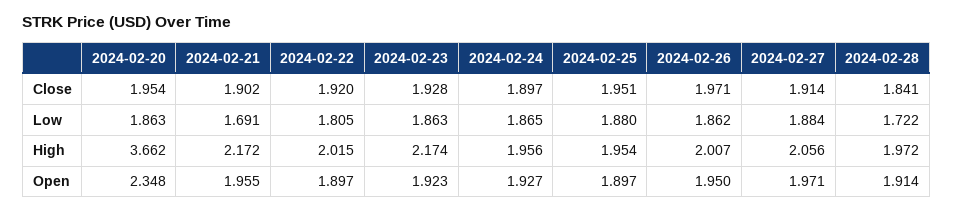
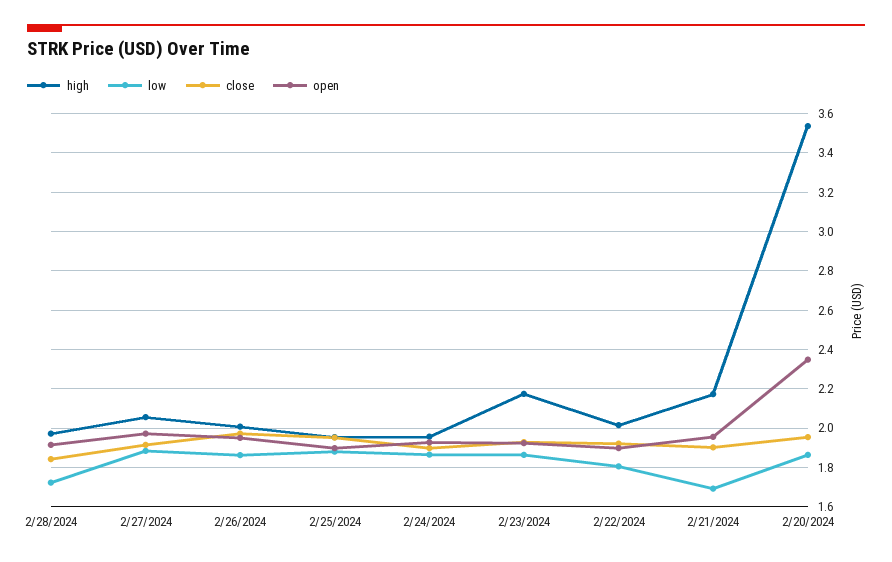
  {
    "Close": {
      "2024-02-20": 1.954,
      "2024-02-21": 1.902,
      "2024-02-22": 1.92,
      "2024-02-23": 1.928,
      "2024-02-24": 1.897,
      "2024-02-25": 1.951,
      "2024-02-26": 1.971,
      "2024-02-27": 1.914,
      "2024-02-28": 1.841
    },
    "Low": {
      "2024-02-20": 1.863,
      "2024-02-21": 1.691,
      "2024-02-22": 1.805,
      "2024-02-23": 1.863,
      "2024-02-24": 1.865,
      "2024-02-25": 1.88,
      "2024-02-26": 1.862,
      "2024-02-27": 1.884,
      "2024-02-28": 1.722
    },
    "High": {
-     "2024-02-20": 3.662,
+     "2024-02-20": 3.55,
      "2024-02-21": 2.172,
      "2024-02-22": 2.015,
      "2024-02-23": 2.174,
      "2024-02-24": 1.956,
      "2024-02-25": 1.954,
      "2024-02-26": 2.007,
      "2024-02-27": 2.056,
      "2024-02-28": 1.972
    },
    "Open": {
      "2024-02-20": 2.348,
      "2024-02-21": 1.955,
      "2024-02-22": 1.897,
      "2024-02-23": 1.923,
      "2024-02-24": 1.927,
      "2024-02-25": 1.897,
      "2024-02-26": 1.95,
      "2024-02-27": 1.971,
      "2024-02-28": 1.914
    }
  }

